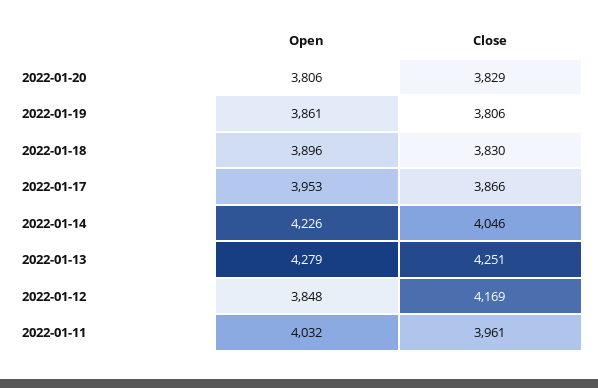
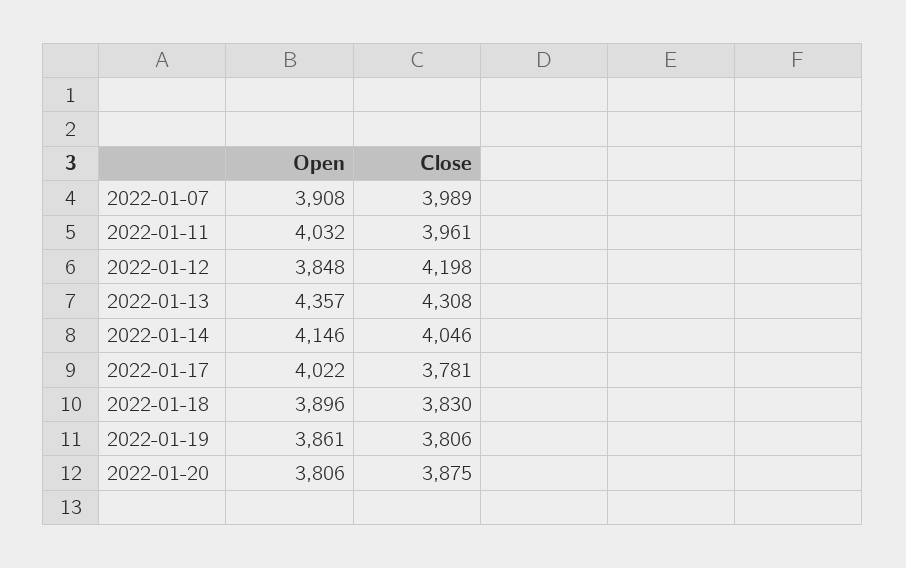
  {
    "Open": {
      "2022-01-20": 3806,
      "2022-01-19": 3861,
      "2022-01-18": 3896,
-     "2022-01-17": 3953,
+     "2022-01-17": 4022,
-     "2022-01-14": 4226,
+     "2022-01-14": 4146,
-     "2022-01-13": 4279,
+     "2022-01-13": 4357,
      "2022-01-12": 3848,
-     "2022-01-11": 4032
+     "2022-01-11": 4032,
+     "2022-01-07": 3908
    },
    "Close": {
-     "2022-01-20": 3829,
+     "2022-01-20": 3875,
      "2022-01-19": 3806,
      "2022-01-18": 3830,
-     "2022-01-17": 3866,
+     "2022-01-17": 3781,
      "2022-01-14": 4046,
-     "2022-01-13": 4251,
+     "2022-01-13": 4308,
-     "2022-01-12": 4169,
+     "2022-01-12": 4198,
-     "2022-01-11": 3961
+     "2022-01-11": 3961,
+     "2022-01-07": 3989
    }
  }

